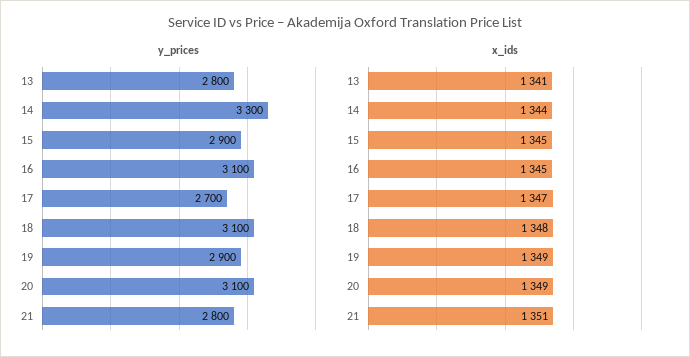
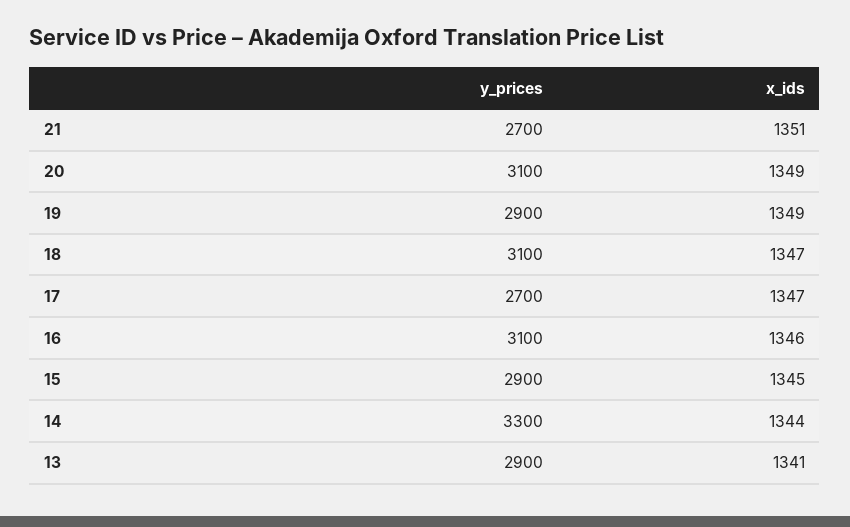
  {
    "y_prices": {
-     "13": 2800,
+     "13": 2900,
      "14": 3300,
      "15": 2900,
      "16": 3100,
      "17": 2700,
      "18": 3100,
      "19": 2900,
      "20": 3100,
-     "21": 2800
+     "21": 2700
    },
    "x_ids": {
      "13": 1341,
      "14": 1344,
      "15": 1345,
-     "16": 1345,
+     "16": 1346,
      "17": 1347,
-     "18": 1348,
+     "18": 1347,
      "19": 1349,
      "20": 1349,
      "21": 1351
    }
  }

